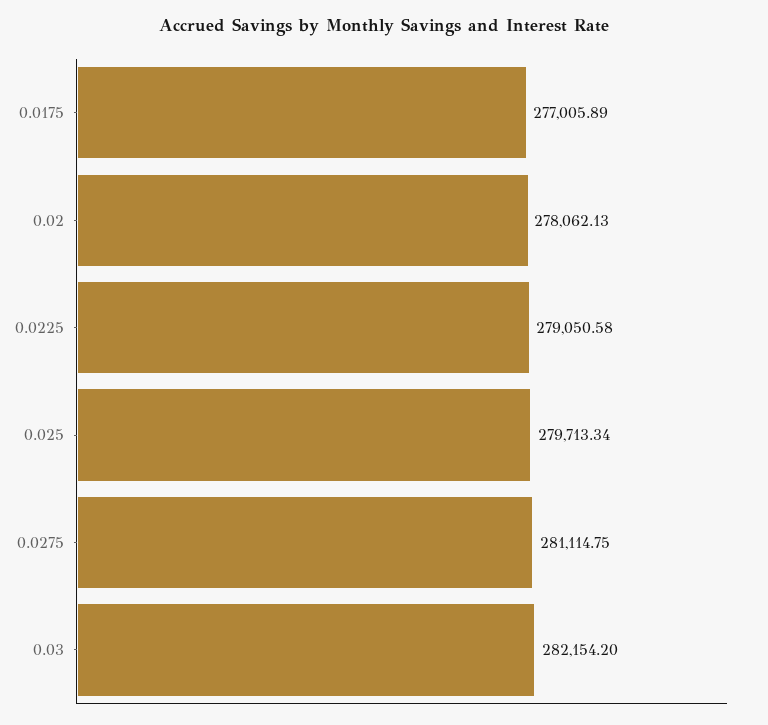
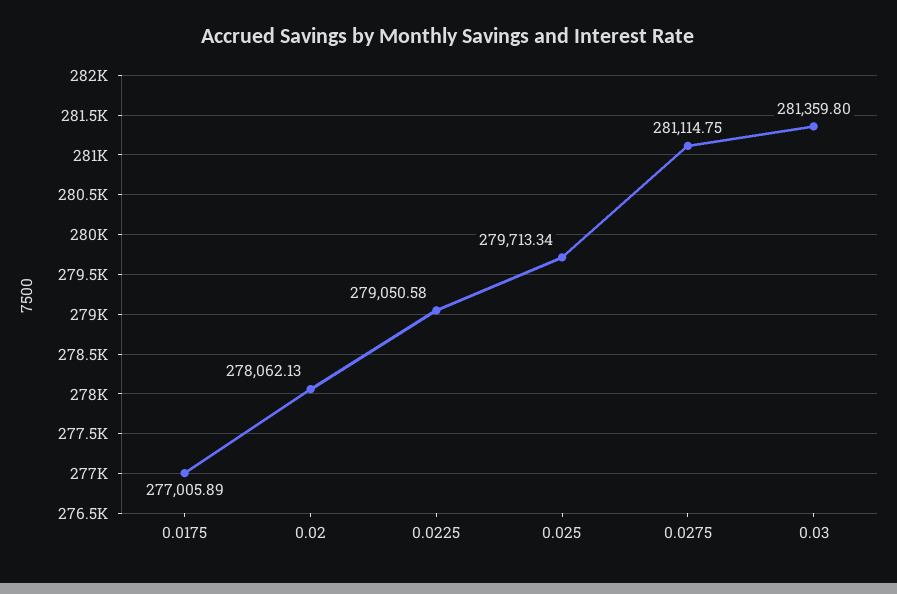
  {
    "0.0175": 277005.89,
    "0.02": 278062.13,
    "0.0225": 279050.58,
    "0.025": 279713.34,
    "0.0275": 281114.75,
-   "0.03": 282154.2
+   "0.03": 281359.8
  }

